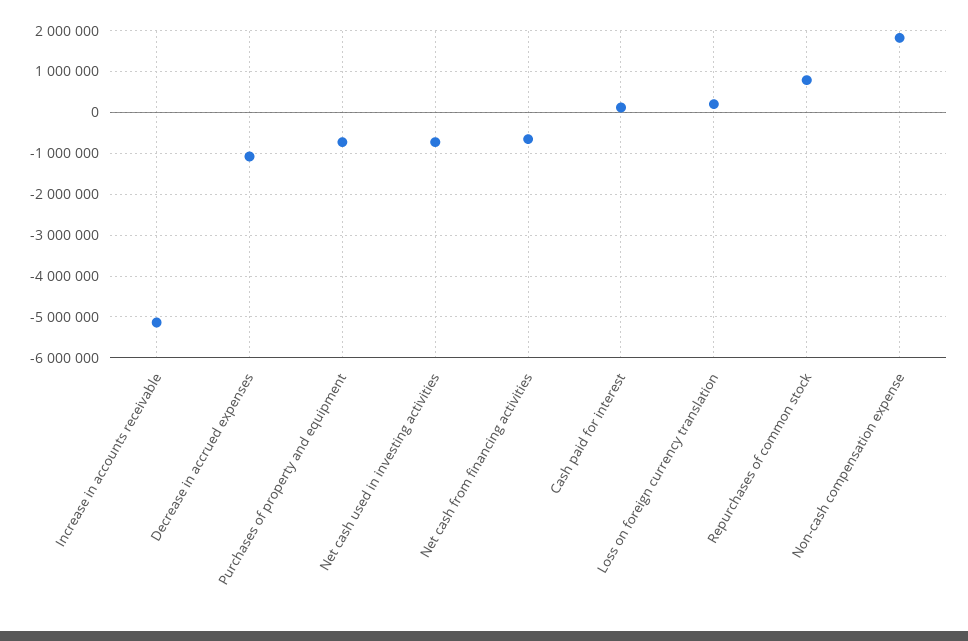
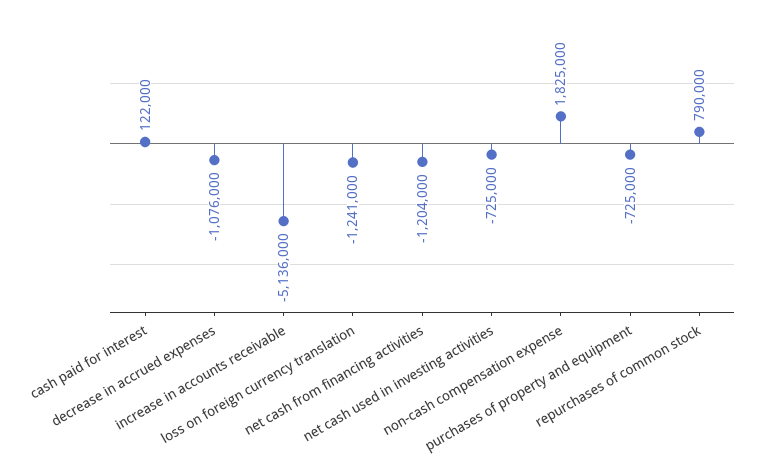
  {
    "Increase in accounts receivable": -5136000,
    "Decrease in accrued expenses": -1076000,
    "Purchases of property and equipment": -725000,
    "Net cash used in investing activities": -725000,
-   "Net cash from financing activities": -600000,
+   "Net cash from financing activities": -1204000,
    "Cash paid for interest": 122000,
-   "Loss on foreign currency translation": 200000,
+   "Loss on foreign currency translation": -1241000,
    "Repurchases of common stock": 790000,
    "Non-cash compensation expense": 1825000
  }

